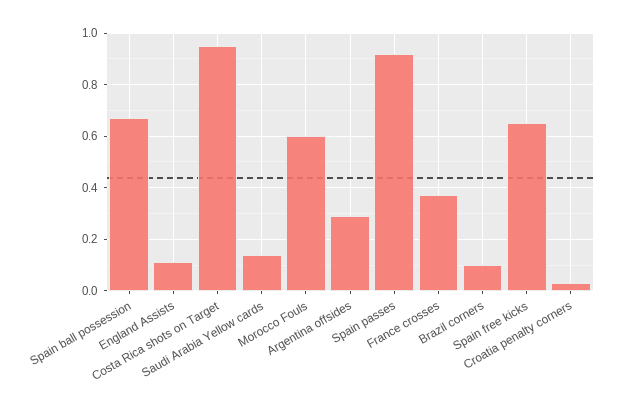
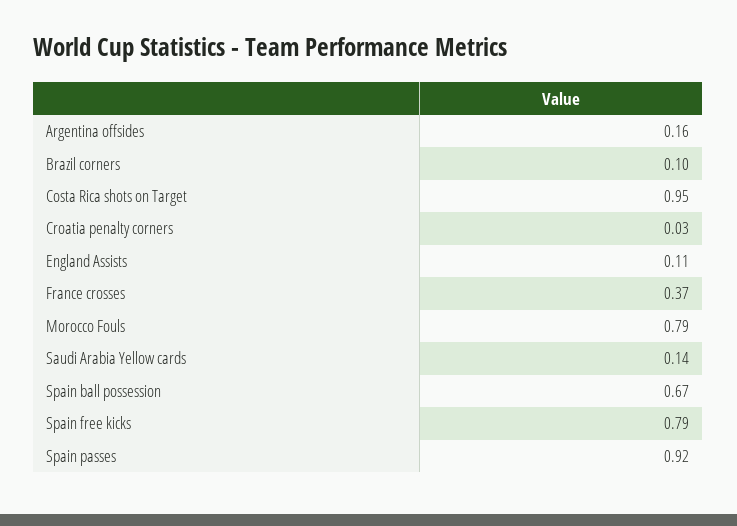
  {
    "Spain ball possession": 0.67,
    "England Assists": 0.11,
    "Costa Rica shots on Target": 0.95,
    "Saudi Arabia Yellow cards": 0.14,
-   "Morocco Fouls": 0.6,
+   "Morocco Fouls": 0.79,
-   "Argentina offsides": 0.3,
+   "Argentina offsides": 0.16,
    "Spain passes": 0.92,
    "France crosses": 0.37,
    "Brazil corners": 0.1,
-   "Spain free kicks": 0.65,
+   "Spain free kicks": 0.79,
    "Croatia penalty corners": 0.03
  }

